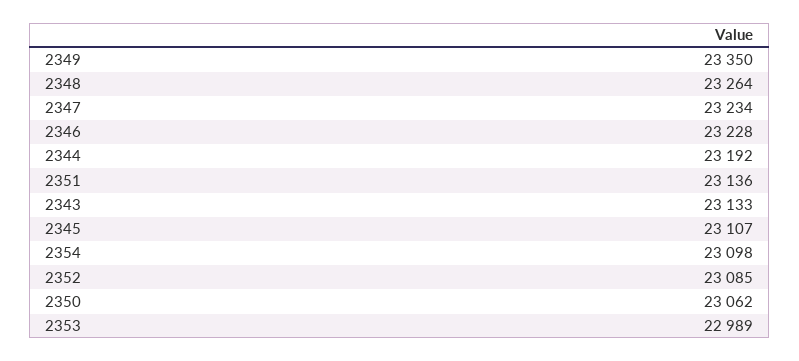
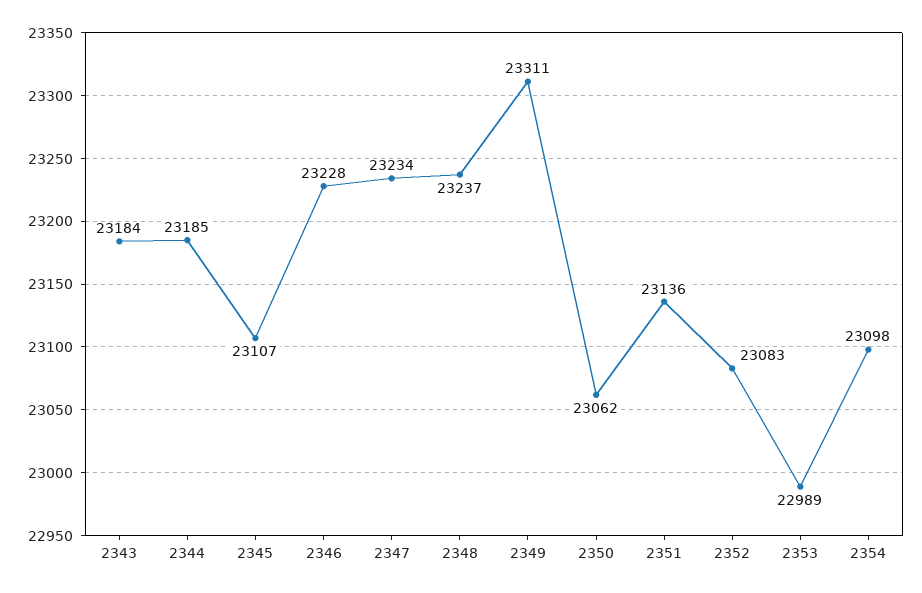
  {
-   "2349": 23350,
+   "2349": 23311,
-   "2348": 23264,
+   "2348": 23237,
    "2347": 23234,
    "2346": 23228,
-   "2344": 23192,
+   "2344": 23185,
    "2351": 23136,
-   "2343": 23133,
+   "2343": 23184,
    "2345": 23107,
    "2354": 23098,
-   "2352": 23085,
+   "2352": 23083,
    "2350": 23062,
    "2353": 22989
  }

